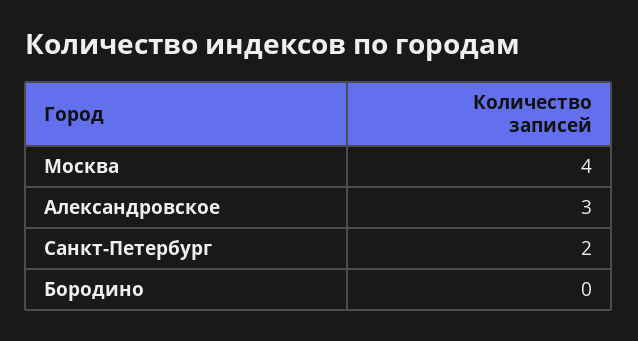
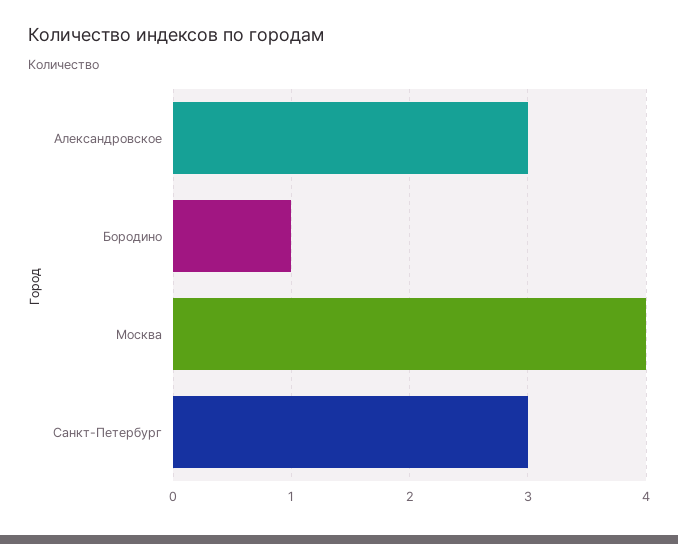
  {
    "Москва": 4,
    "Александровское": 3,
-   "Санкт-Петербург": 2,
+   "Санкт-Петербург": 3,
-   "Бородино": 0
+   "Бородино": 1
  }

